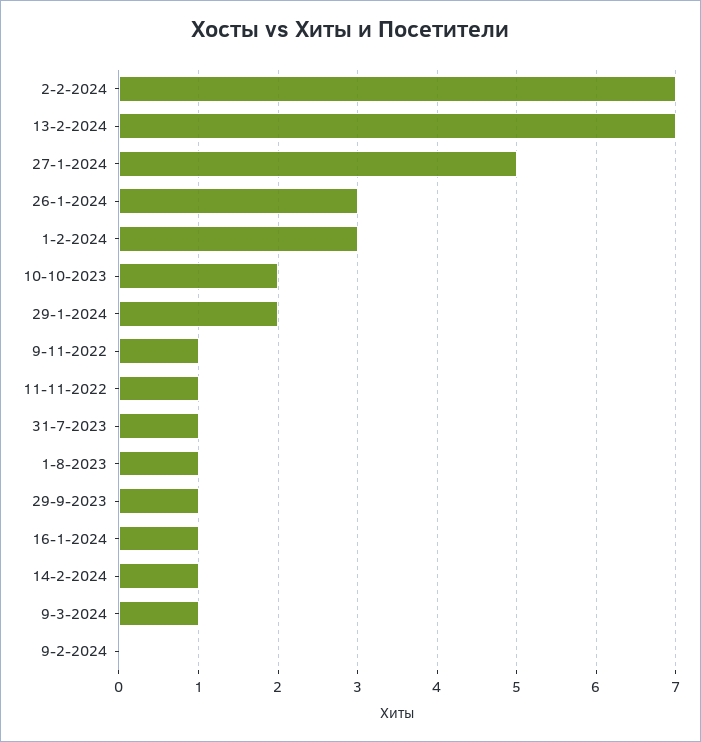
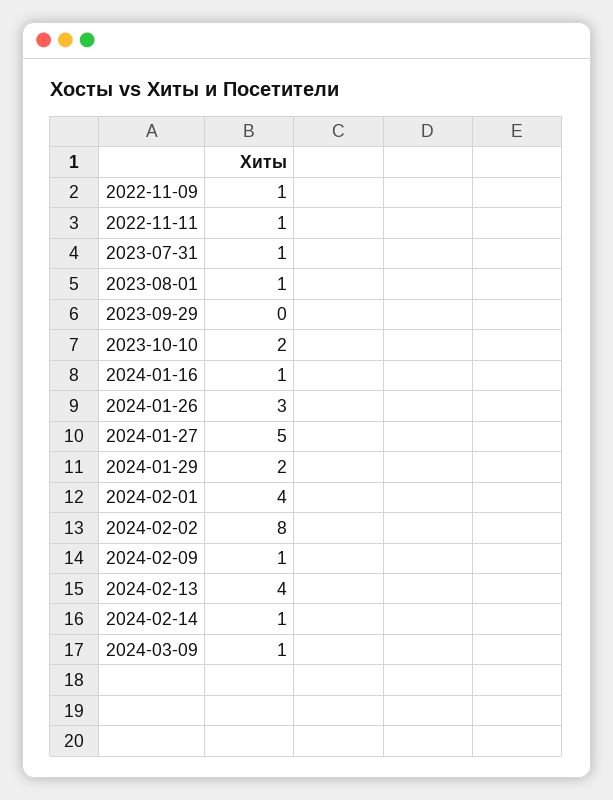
  {
-   "2-2-2024": 7,
+   "2-2-2024": 8,
-   "13-2-2024": 7,
+   "13-2-2024": 4,
    "27-1-2024": 5,
    "26-1-2024": 3,
-   "1-2-2024": 3,
+   "1-2-2024": 4,
    "10-10-2023": 2,
    "29-1-2024": 2,
    "9-11-2022": 1,
    "11-11-2022": 1,
    "31-7-2023": 1,
    "1-8-2023": 1,
-   "29-9-2023": 1,
+   "29-9-2023": 0,
    "16-1-2024": 1,
    "14-2-2024": 1,
    "9-3-2024": 1,
-   "9-2-2024": 0
+   "9-2-2024": 1
  }

